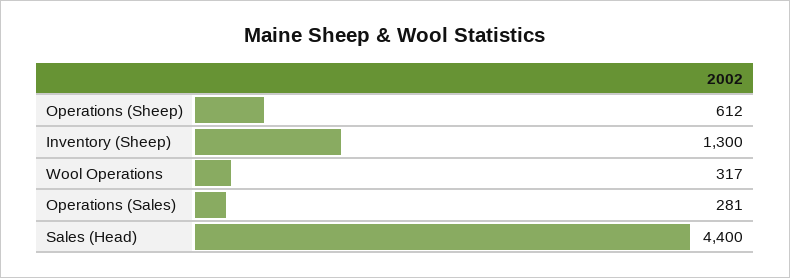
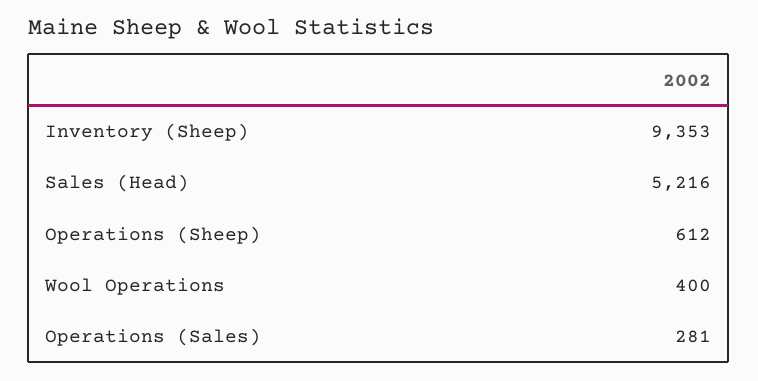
  {
    "Operations (Sheep)": 612,
-   "Inventory (Sheep)": 1300,
+   "Inventory (Sheep)": 9353,
-   "Wool Operations": 317,
+   "Wool Operations": 400,
    "Operations (Sales)": 281,
-   "Sales (Head)": 4400
+   "Sales (Head)": 5216
  }

